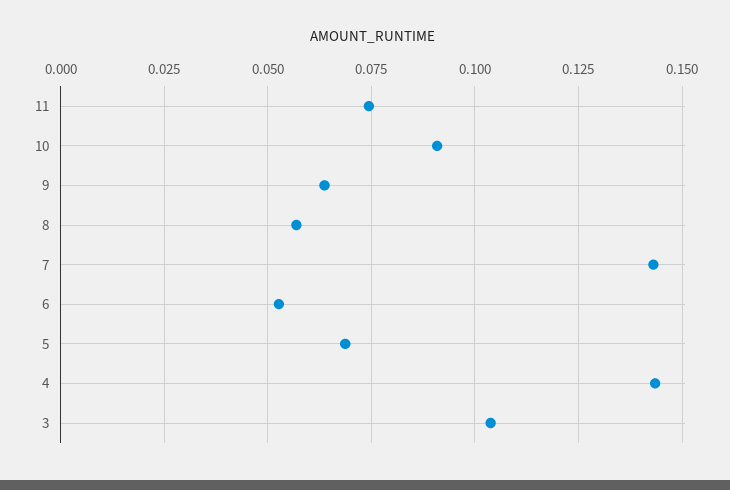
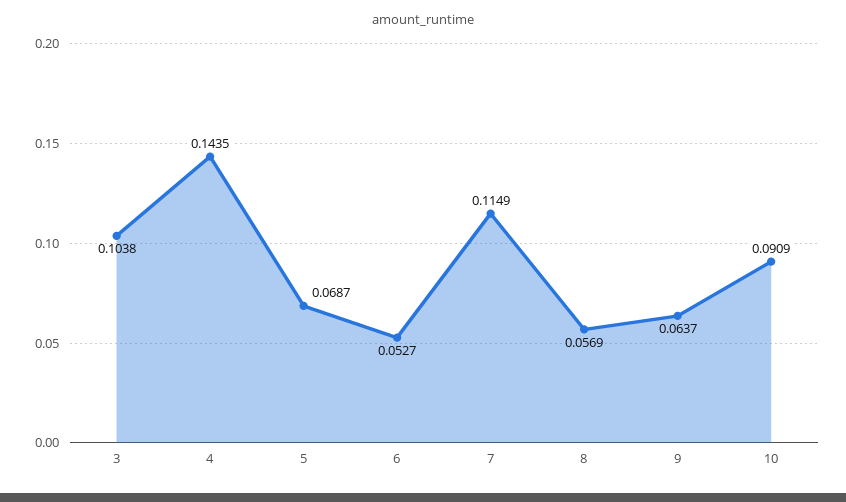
  {
-   "11": 0.075,
    "10": 0.0909,
    "9": 0.0637,
    "8": 0.0569,
-   "7": 0.1425,
+   "7": 0.1149,
    "6": 0.0527,
    "5": 0.0687,
    "4": 0.1435,
    "3": 0.1038
  }

